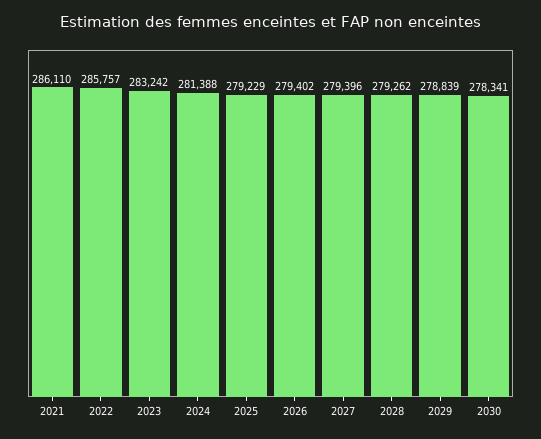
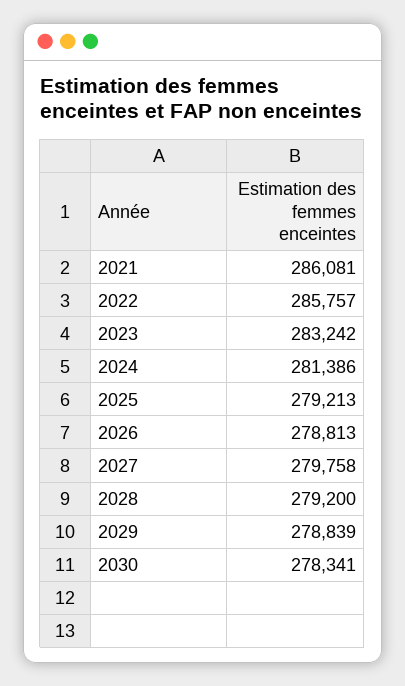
  {
-   "2021": 286110,
+   "2021": 286081,
    "2022": 285757,
    "2023": 283242,
-   "2024": 281388,
+   "2024": 281386,
-   "2025": 279229,
+   "2025": 279213,
-   "2026": 279402,
+   "2026": 278813,
-   "2027": 279396,
+   "2027": 279758,
-   "2028": 279262,
+   "2028": 279200,
    "2029": 278839,
    "2030": 278341
  }

